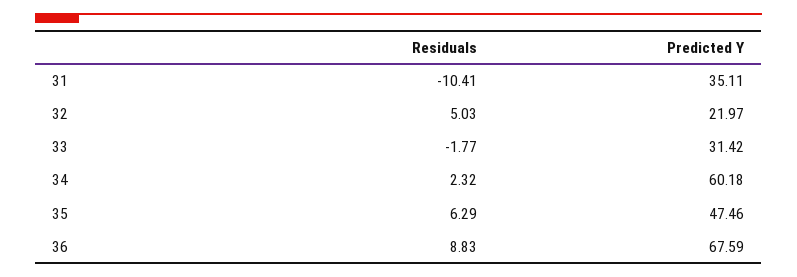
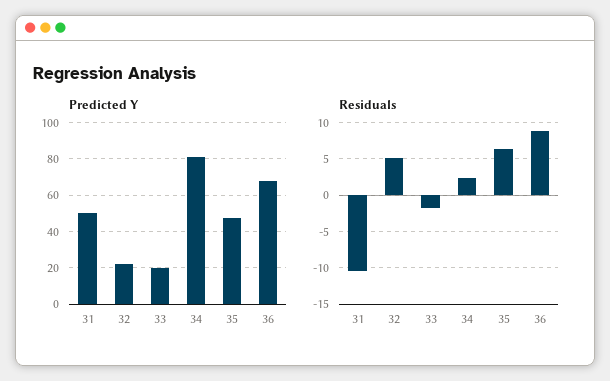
  {
    "Residuals": {
      "31": -10.41,
      "32": 5.03,
      "33": -1.77,
      "34": 2.32,
      "35": 6.29,
      "36": 8.83
    },
    "Predicted Y": {
-     "31": 35.11,
+     "31": 50,
      "32": 21.97,
-     "33": 31.42,
+     "33": 20,
-     "34": 60.18,
+     "34": 80,
      "35": 47.46,
      "36": 67.59
    }
  }

